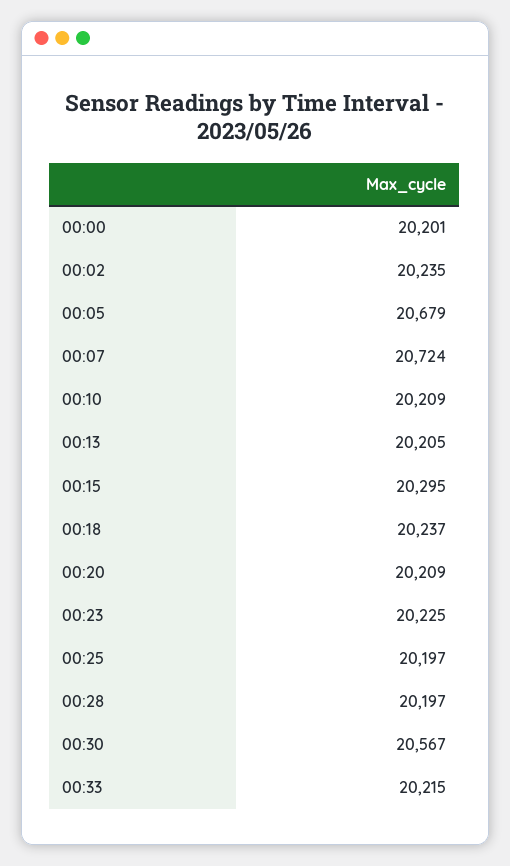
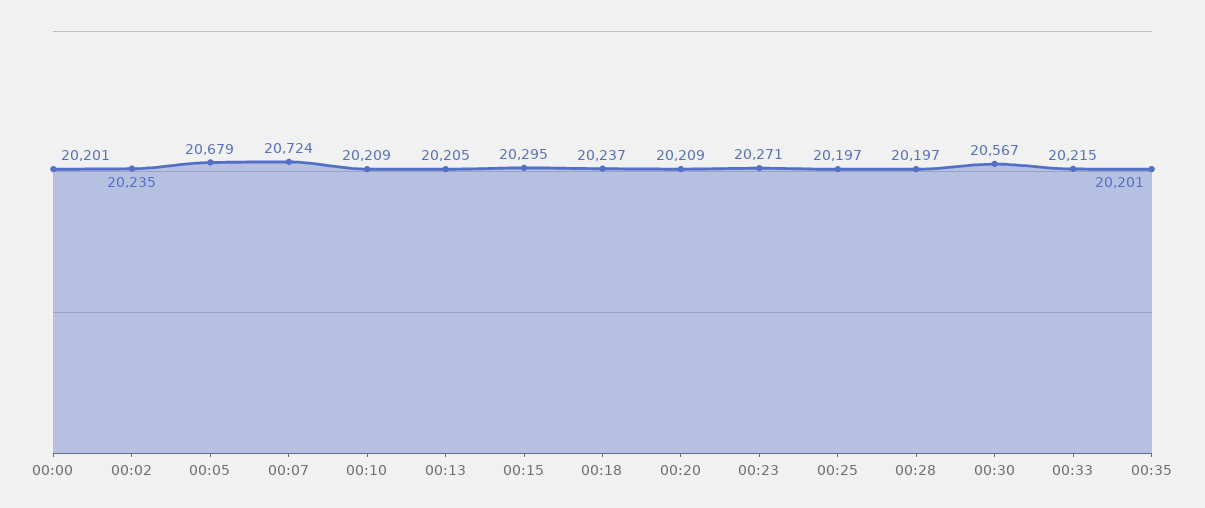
  {
    "00:00": 20201,
    "00:02": 20235,
    "00:05": 20679,
    "00:07": 20724,
    "00:10": 20209,
    "00:13": 20205,
    "00:15": 20295,
    "00:18": 20237,
    "00:20": 20209,
-   "00:23": 20225,
+   "00:23": 20271,
    "00:25": 20197,
    "00:28": 20197,
    "00:30": 20567,
-   "00:33": 20215
+   "00:33": 20215,
+   "00:35": 20201
  }

